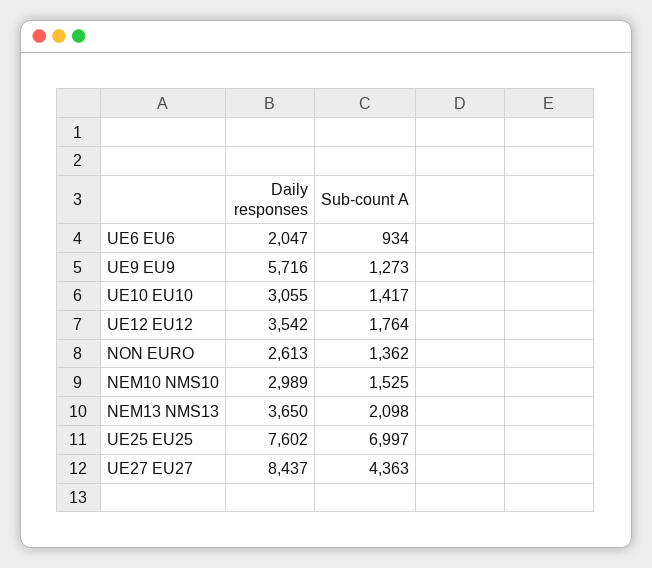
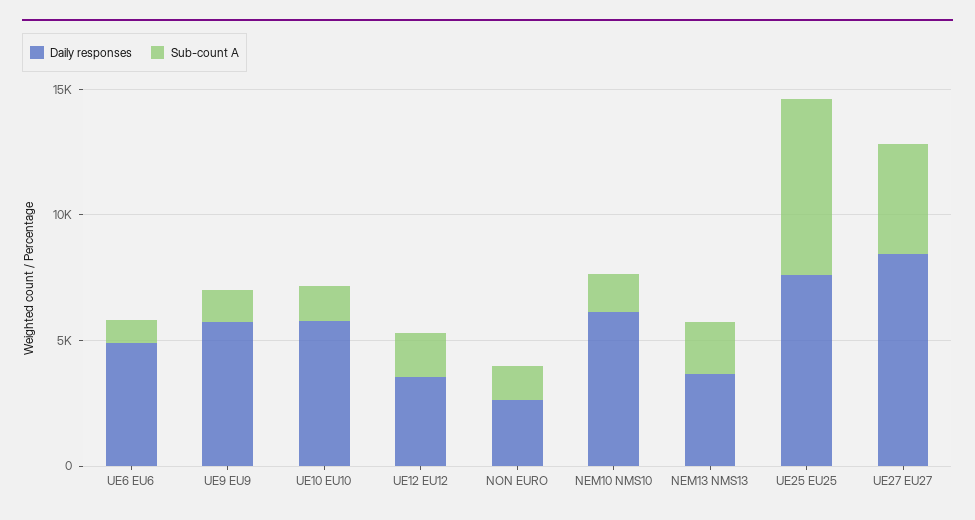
  {
    "Daily responses": {
-     "UE6 EU6": 2047,
+     "UE6 EU6": 5000,
      "UE9 EU9": 5716,
-     "UE10 EU10": 3055,
+     "UE10 EU10": 6000,
      "UE12 EU12": 3542,
      "NON EURO": 2613,
-     "NEM10 NMS10": 2989,
+     "NEM10 NMS10": 6000,
      "NEM13 NMS13": 3650,
      "UE25 EU25": 7602,
      "UE27 EU27": 8437
    },
    "Sub-count A": {
      "UE6 EU6": 934,
      "UE9 EU9": 1273,
      "UE10 EU10": 1417,
      "UE12 EU12": 1764,
      "NON EURO": 1362,
      "NEM10 NMS10": 1525,
      "NEM13 NMS13": 2098,
      "UE25 EU25": 6997,
      "UE27 EU27": 4363
    }
  }

